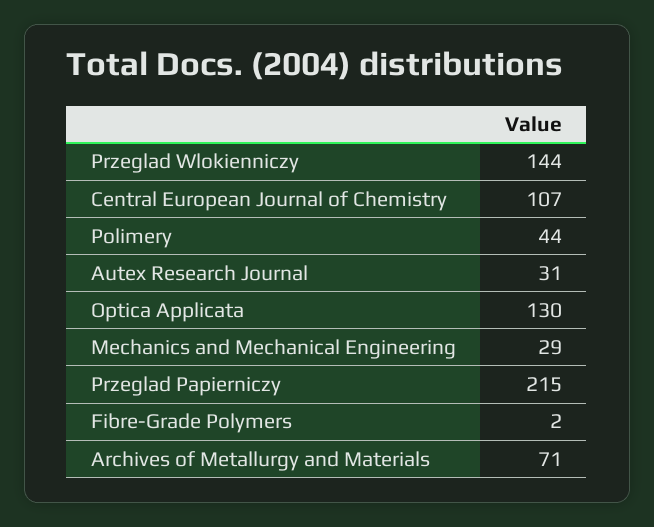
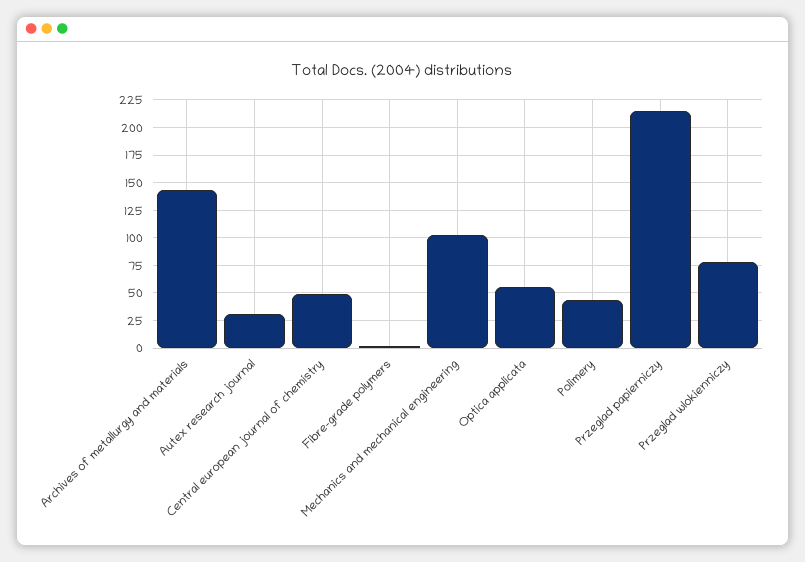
  {
-   "Przeglad Wlokienniczy": 144,
+   "Przeglad Wlokienniczy": 75,
-   "Central European Journal of Chemistry": 107,
+   "Central European Journal of Chemistry": 50,
    "Polimery": 44,
    "Autex Research Journal": 31,
-   "Optica Applicata": 130,
+   "Optica Applicata": 50,
-   "Mechanics and Mechanical Engineering": 29,
+   "Mechanics and Mechanical Engineering": 100,
    "Przeglad Papierniczy": 215,
    "Fibre-Grade Polymers": 2,
-   "Archives of Metallurgy and Materials": 71
+   "Archives of Metallurgy and Materials": 150
  }

